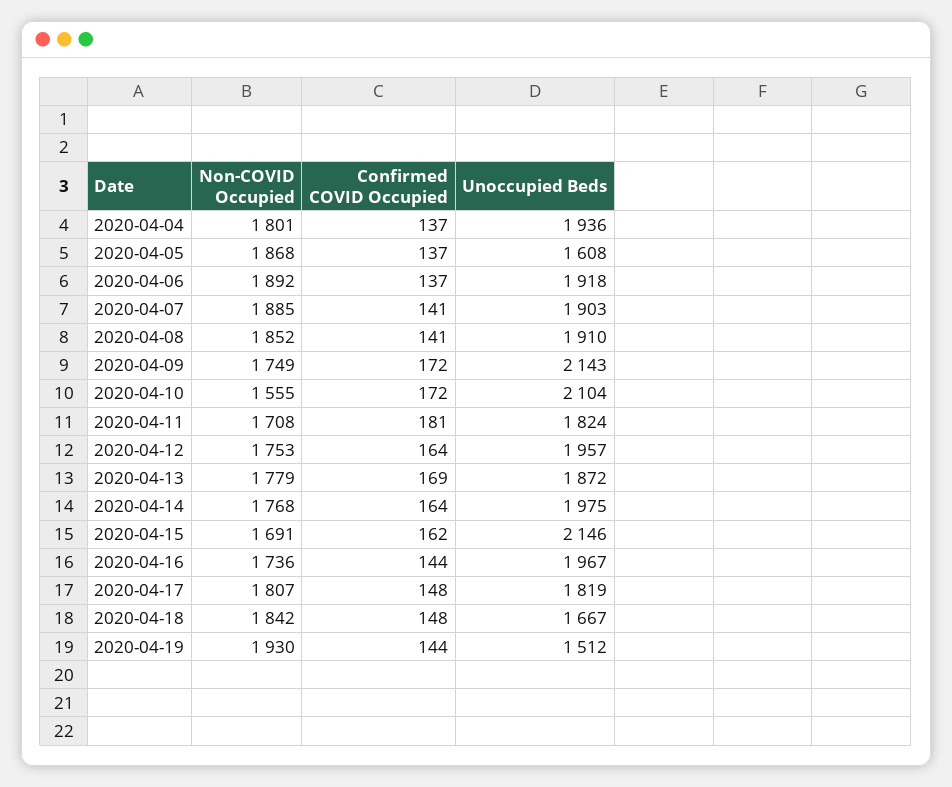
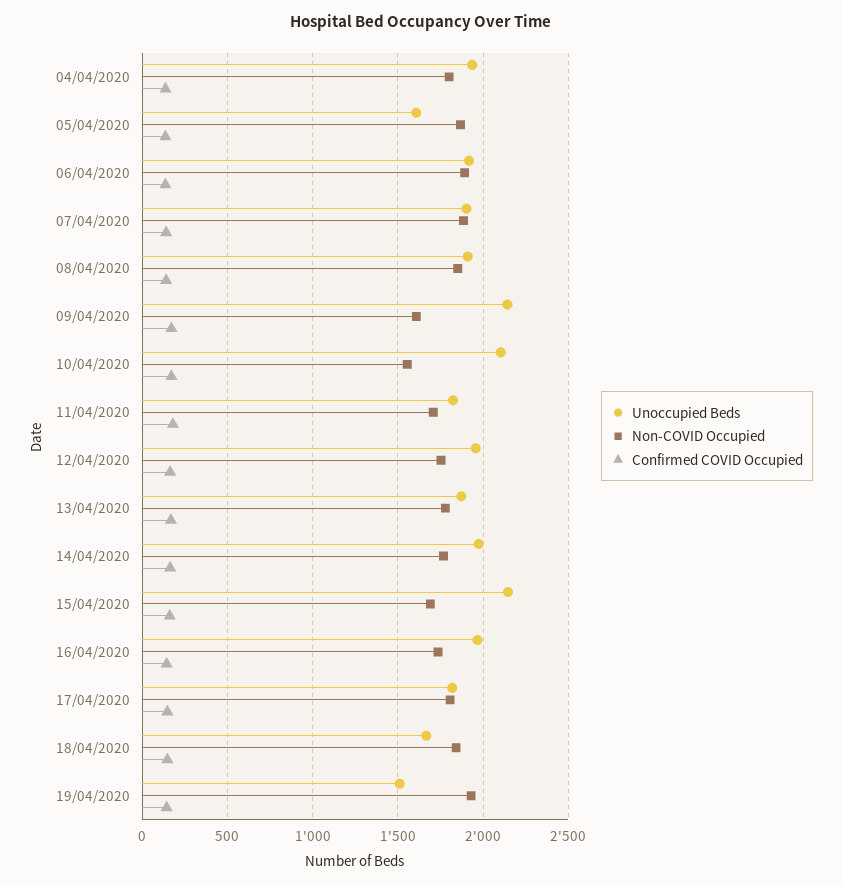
  {
    "Non-COVID Occupied": {
      "2020-04-04": 1801,
      "2020-04-05": 1868,
      "2020-04-06": 1892,
      "2020-04-07": 1885,
      "2020-04-08": 1852,
-     "2020-04-09": 1749,
+     "2020-04-09": 1600,
      "2020-04-10": 1555,
      "2020-04-11": 1708,
      "2020-04-12": 1753,
      "2020-04-13": 1779,
      "2020-04-14": 1768,
      "2020-04-15": 1691,
      "2020-04-16": 1736,
      "2020-04-17": 1807,
      "2020-04-18": 1842,
      "2020-04-19": 1930
    },
    "Confirmed COVID Occupied": {
      "2020-04-04": 137,
      "2020-04-05": 137,
      "2020-04-06": 137,
      "2020-04-07": 141,
      "2020-04-08": 141,
      "2020-04-09": 172,
      "2020-04-10": 172,
      "2020-04-11": 181,
      "2020-04-12": 164,
      "2020-04-13": 169,
      "2020-04-14": 164,
      "2020-04-15": 162,
      "2020-04-16": 144,
      "2020-04-17": 148,
      "2020-04-18": 148,
      "2020-04-19": 144
    },
    "Unoccupied Beds": {
      "2020-04-04": 1936,
      "2020-04-05": 1608,
      "2020-04-06": 1918,
      "2020-04-07": 1903,
      "2020-04-08": 1910,
      "2020-04-09": 2143,
      "2020-04-10": 2104,
      "2020-04-11": 1824,
      "2020-04-12": 1957,
      "2020-04-13": 1872,
      "2020-04-14": 1975,
      "2020-04-15": 2146,
      "2020-04-16": 1967,
      "2020-04-17": 1819,
      "2020-04-18": 1667,
      "2020-04-19": 1512
    }
  }

